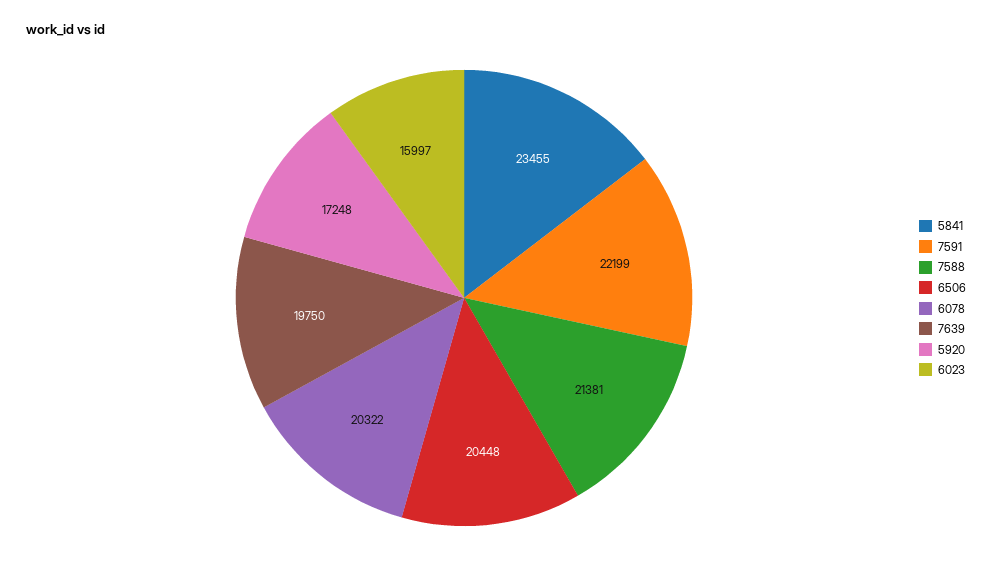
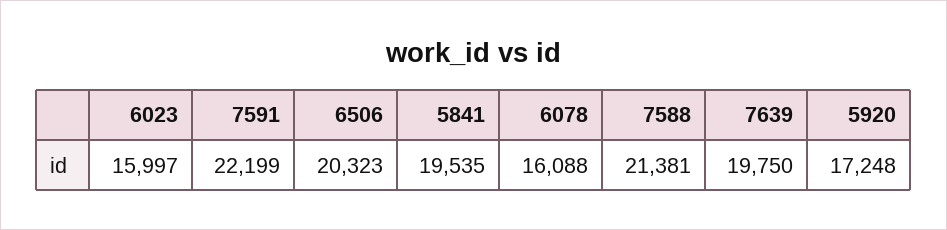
  {
-   "5841": 23455,
+   "5841": 19535,
    "7591": 22199,
    "7588": 21381,
-   "6506": 20448,
+   "6506": 20323,
-   "6078": 20322,
+   "6078": 16088,
    "7639": 19750,
    "5920": 17248,
    "6023": 15997
  }

